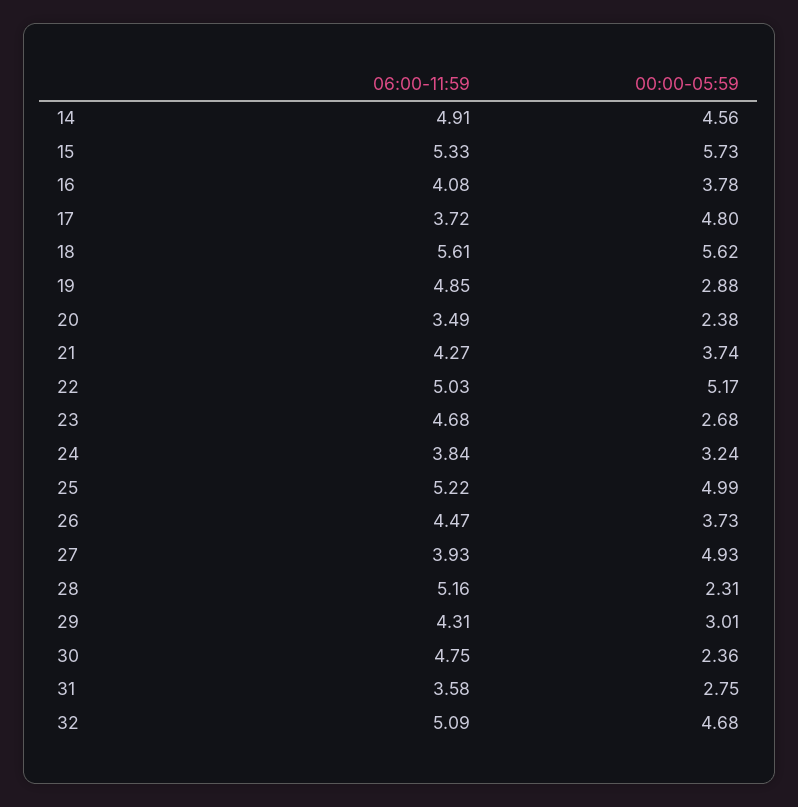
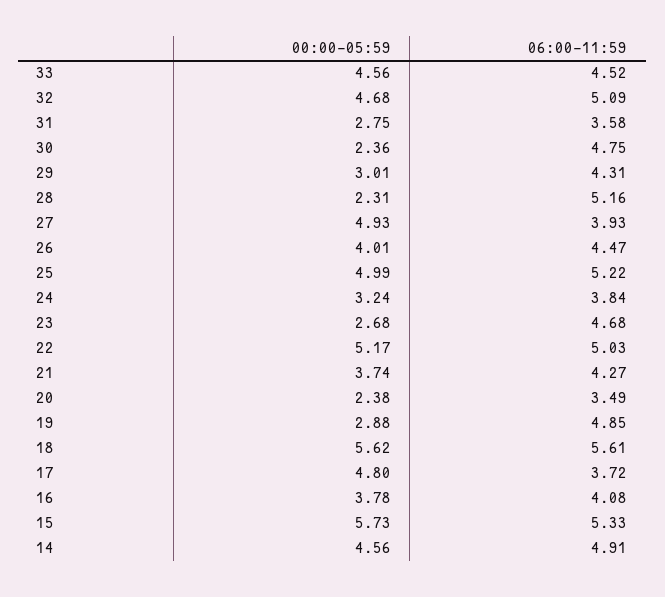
  {
    "06:00-11:59": {
      "14": 4.91,
      "15": 5.33,
      "16": 4.08,
      "17": 3.72,
      "18": 5.61,
      "19": 4.85,
      "20": 3.49,
      "21": 4.27,
      "22": 5.03,
      "23": 4.68,
      "24": 3.84,
      "25": 5.22,
      "26": 4.47,
      "27": 3.93,
      "28": 5.16,
      "29": 4.31,
      "30": 4.75,
      "31": 3.58,
-     "32": 5.09
+     "32": 5.09,
+     "33": 4.52
    },
    "00:00-05:59": {
      "14": 4.56,
      "15": 5.73,
      "16": 3.78,
      "17": 4.8,
      "18": 5.62,
      "19": 2.88,
      "20": 2.38,
      "21": 3.74,
      "22": 5.17,
      "23": 2.68,
      "24": 3.24,
      "25": 4.99,
-     "26": 3.73,
+     "26": 4.01,
      "27": 4.93,
      "28": 2.31,
      "29": 3.01,
      "30": 2.36,
      "31": 2.75,
-     "32": 4.68
+     "32": 4.68,
+     "33": 4.56
    }
  }

